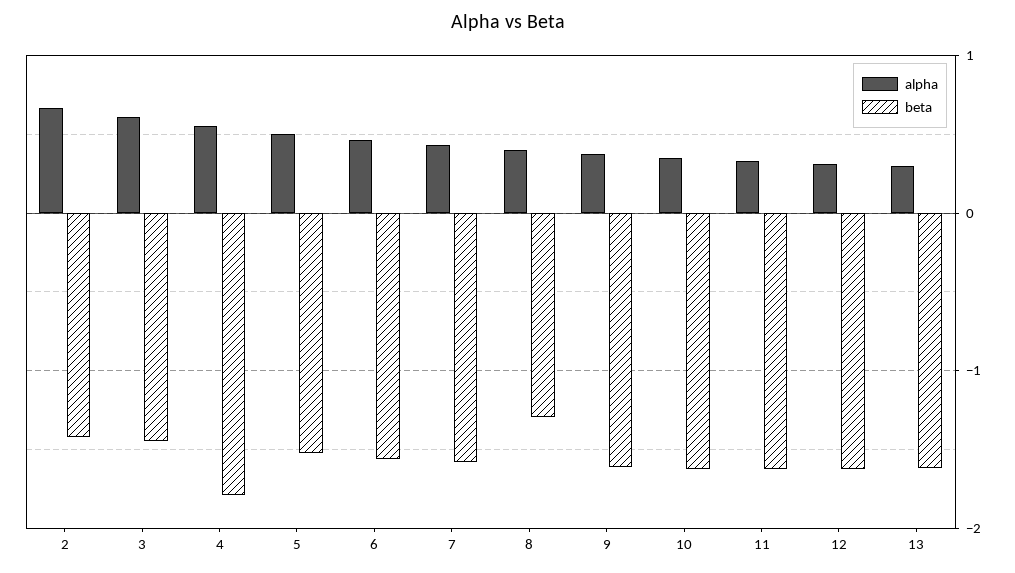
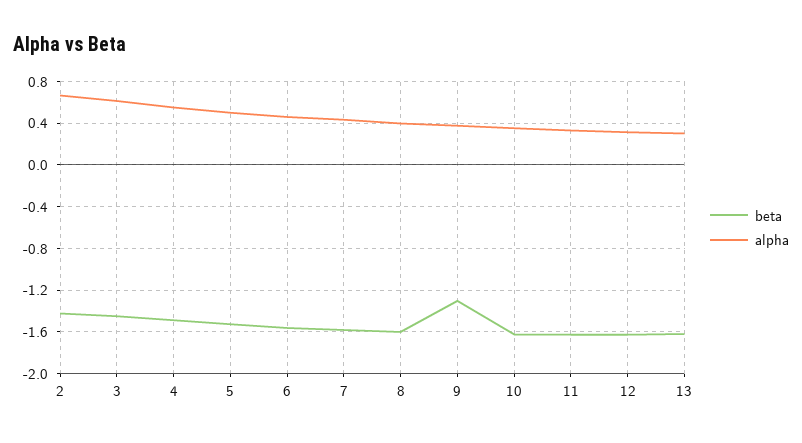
  {
    "alpha": {
      "2": 0.7,
      "3": 0.6,
      "4": 0.6,
      "5": 0.5,
      "6": 0.5,
      "7": 0.4,
      "8": 0.4,
      "9": 0.4,
      "10": 0.4,
      "11": 0.3,
      "12": 0.3,
      "13": 0.3
    },
    "beta": {
      "2": -1.4,
      "3": -1.4,
-     "4": -1.8,
+     "4": -1.5,
      "5": -1.5,
      "6": -1.6,
      "7": -1.6,
-     "8": -1.3,
+     "8": -1.6,
-     "9": -1.6,
+     "9": -1.3,
      "10": -1.6,
      "11": -1.6,
      "12": -1.6,
      "13": -1.6
    }
  }

